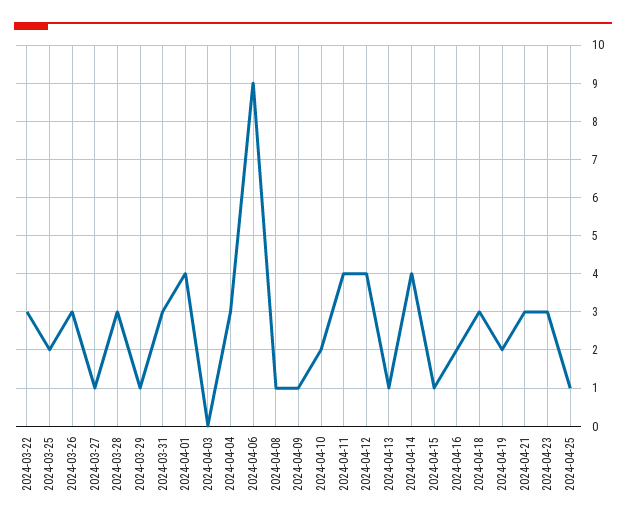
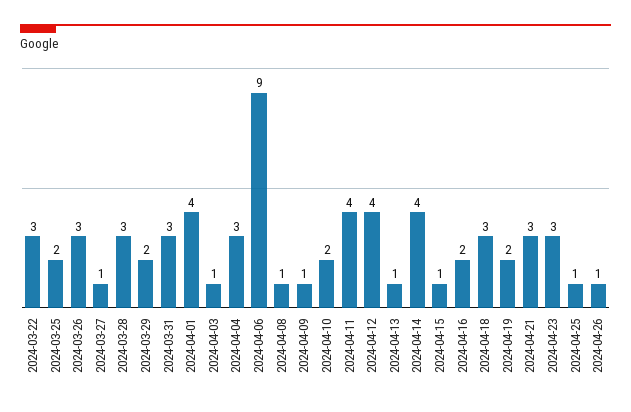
  {
    "2024-03-22": 3,
    "2024-03-25": 2,
    "2024-03-26": 3,
    "2024-03-27": 1,
    "2024-03-28": 3,
-   "2024-03-29": 1,
+   "2024-03-29": 2,
    "2024-03-31": 3,
    "2024-04-01": 4,
-   "2024-04-03": 0,
+   "2024-04-03": 1,
    "2024-04-04": 3,
    "2024-04-06": 9,
    "2024-04-08": 1,
    "2024-04-09": 1,
    "2024-04-10": 2,
    "2024-04-11": 4,
    "2024-04-12": 4,
    "2024-04-13": 1,
    "2024-04-14": 4,
    "2024-04-15": 1,
    "2024-04-16": 2,
    "2024-04-18": 3,
    "2024-04-19": 2,
    "2024-04-21": 3,
    "2024-04-23": 3,
-   "2024-04-25": 1
+   "2024-04-25": 1,
+   "2024-04-26": 1
  }

